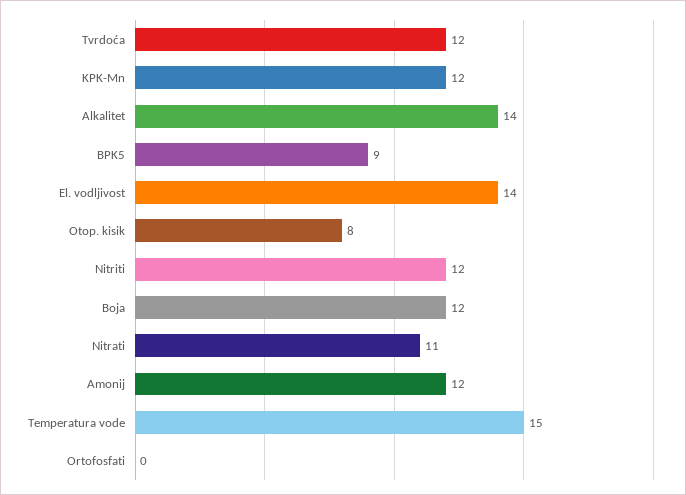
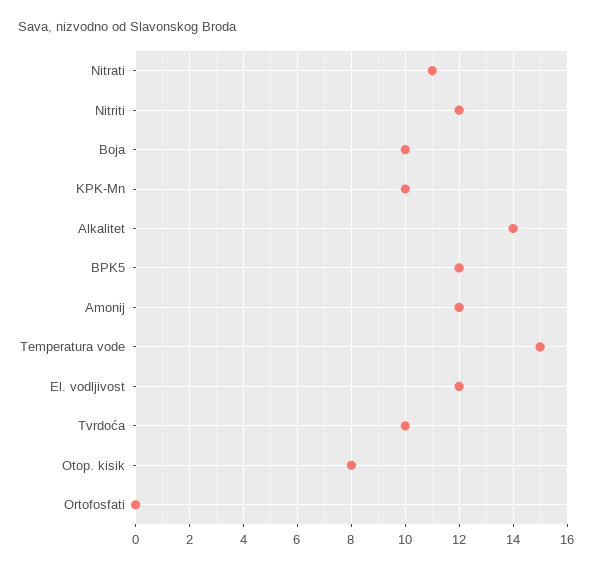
  {
-   "Tvrdoća": 12,
+   "Tvrdoća": 10,
-   "KPK-Mn": 12,
+   "KPK-Mn": 10,
    "Alkalitet": 14,
-   "BPK5": 9,
+   "BPK5": 12,
-   "El. vodljivost": 14,
+   "El. vodljivost": 12,
    "Otop. kisik": 8,
    "Nitriti": 12,
-   "Boja": 12,
+   "Boja": 10,
    "Nitrati": 11,
    "Amonij": 12,
    "Temperatura vode": 15,
    "Ortofosfati": 0
  }

